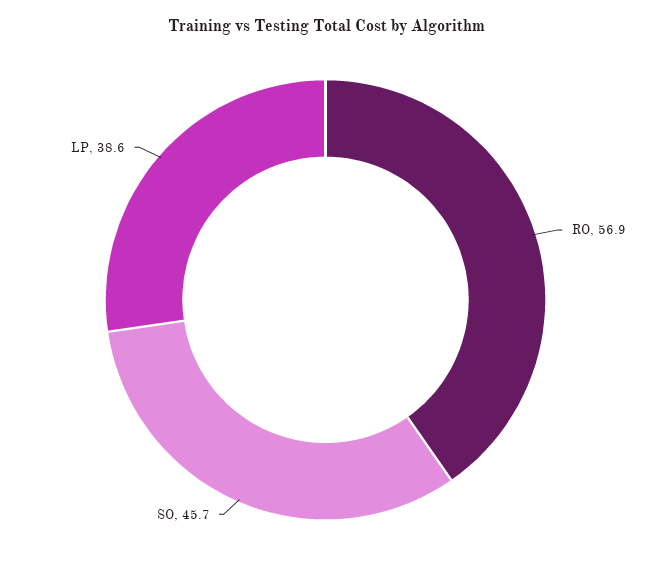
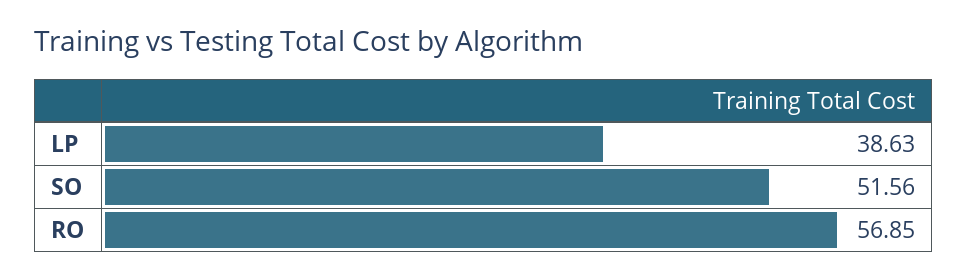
  {
    "RO": 56.85,
-   "SO": 45.7,
+   "SO": 51.56,
    "LP": 38.63
  }

